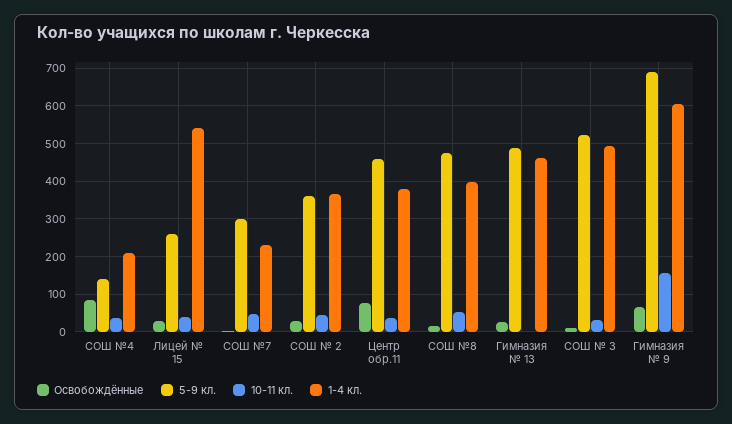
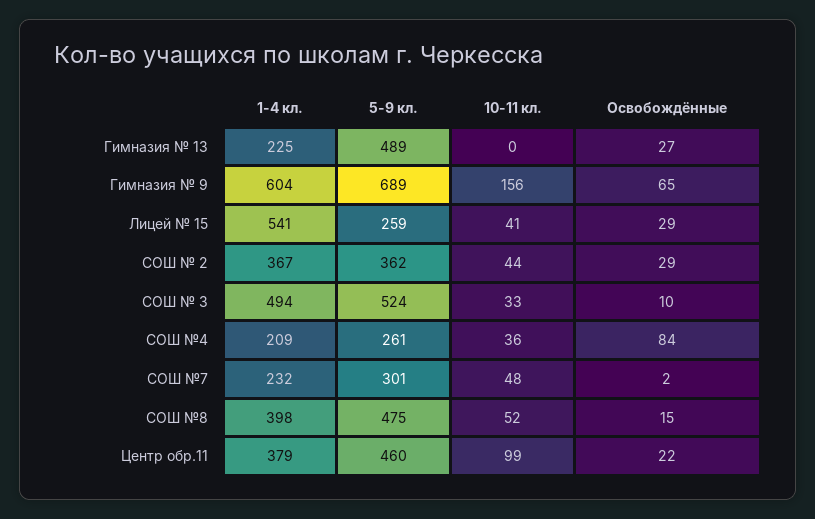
  {
    "Освобождённые": {
      "СОШ №4": 84,
      "Лицей № 15": 29,
      "СОШ №7": 2,
      "СОШ № 2": 29,
-     "Центр обр.11": 80,
+     "Центр обр.11": 22,
      "СОШ №8": 15,
      "Гимназия № 13": 27,
      "СОШ № 3": 10,
      "Гимназия № 9": 65
    },
    "5-9 кл.": {
-     "СОШ №4": 140,
+     "СОШ №4": 261,
      "Лицей № 15": 259,
      "СОШ №7": 301,
      "СОШ № 2": 362,
      "Центр обр.11": 460,
      "СОШ №8": 475,
      "Гимназия № 13": 489,
      "СОШ № 3": 524,
      "Гимназия № 9": 689
    },
    "10-11 кл.": {
      "СОШ №4": 36,
      "Лицей № 15": 41,
      "СОШ №7": 48,
      "СОШ № 2": 44,
-     "Центр обр.11": 40,
+     "Центр обр.11": 99,
      "СОШ №8": 52,
      "Гимназия № 13": 0,
      "СОШ № 3": 33,
      "Гимназия № 9": 156
    },
    "1-4 кл.": {
      "СОШ №4": 209,
      "Лицей № 15": 541,
      "СОШ №7": 232,
      "СОШ № 2": 367,
      "Центр обр.11": 379,
      "СОШ №8": 398,
-     "Гимназия № 13": 460,
+     "Гимназия № 13": 225,
      "СОШ № 3": 494,
      "Гимназия № 9": 604
    }
  }

